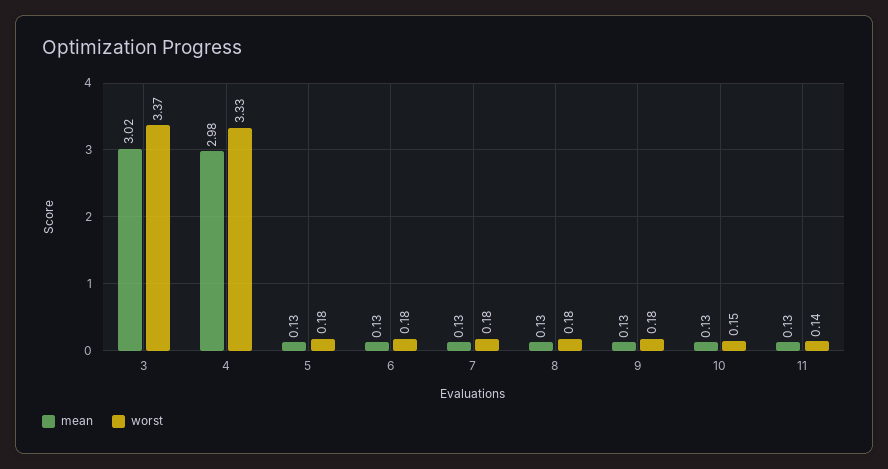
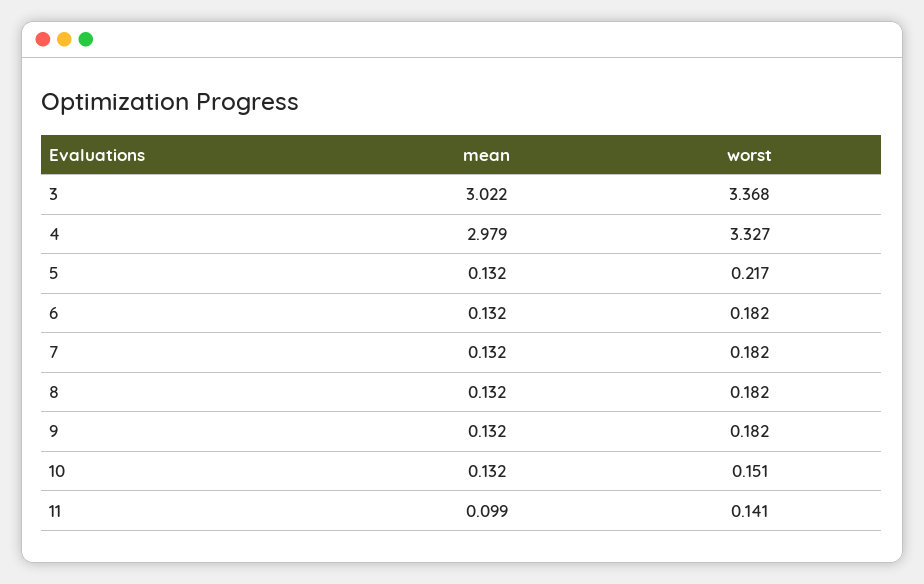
  {
    "mean": {
      "3": 3.022,
      "4": 2.979,
      "5": 0.132,
      "6": 0.132,
      "7": 0.132,
      "8": 0.132,
      "9": 0.132,
      "10": 0.132,
-     "11": 0.13
+     "11": 0.099
    },
    "worst": {
      "3": 3.368,
      "4": 3.327,
-     "5": 0.18,
+     "5": 0.217,
      "6": 0.182,
      "7": 0.182,
      "8": 0.182,
      "9": 0.182,
      "10": 0.151,
      "11": 0.141
    }
  }

